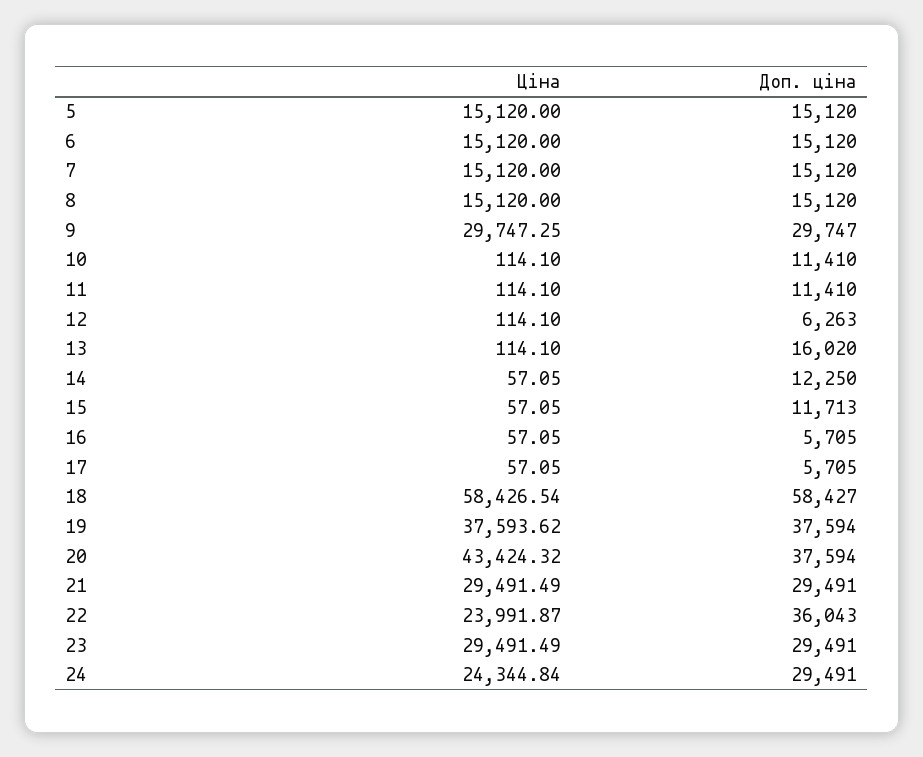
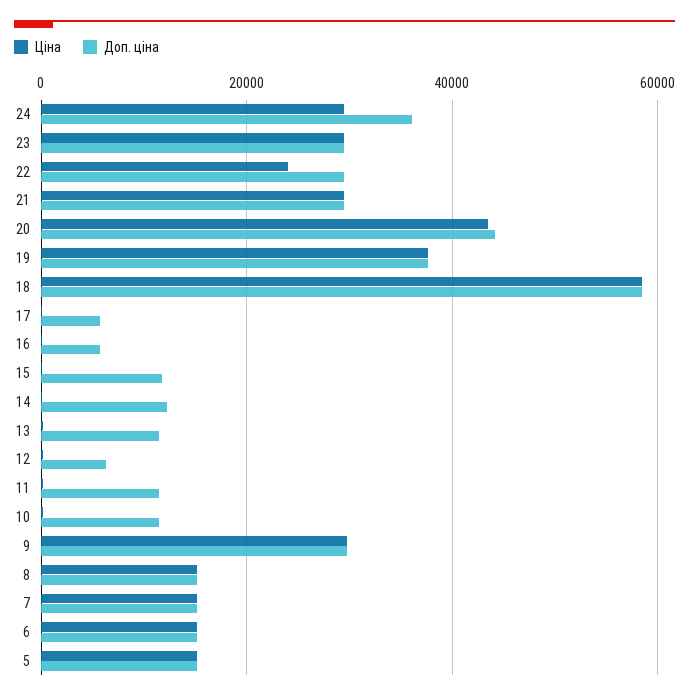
  {
    "Ціна": {
      "5": 15120,
      "6": 15120,
      "7": 15120,
      "8": 15120,
      "9": 29747.25,
      "10": 114.1,
      "11": 114.1,
      "12": 114.1,
      "13": 114.1,
      "14": 57.05,
      "15": 57.05,
      "16": 57.05,
      "17": 57.05,
      "18": 58426.54,
      "19": 37593.62,
      "20": 43424.32,
      "21": 29491.49,
      "22": 23991.87,
      "23": 29491.49,
-     "24": 24344.84
+     "24": 30000
    },
    "Доп. ціна": {
      "5": 15120,
      "6": 15120,
      "7": 15120,
      "8": 15120,
      "9": 29747,
      "10": 11410,
      "11": 11410,
      "12": 6263,
-     "13": 16020,
+     "13": 12000,
      "14": 12250,
      "15": 11713,
      "16": 5705,
      "17": 5705,
      "18": 58427,
      "19": 37594,
-     "20": 37594,
+     "20": 44000,
      "21": 29491,
-     "22": 36043,
+     "22": 30000,
      "23": 29491,
-     "24": 29491
+     "24": 36000
    }
  }

